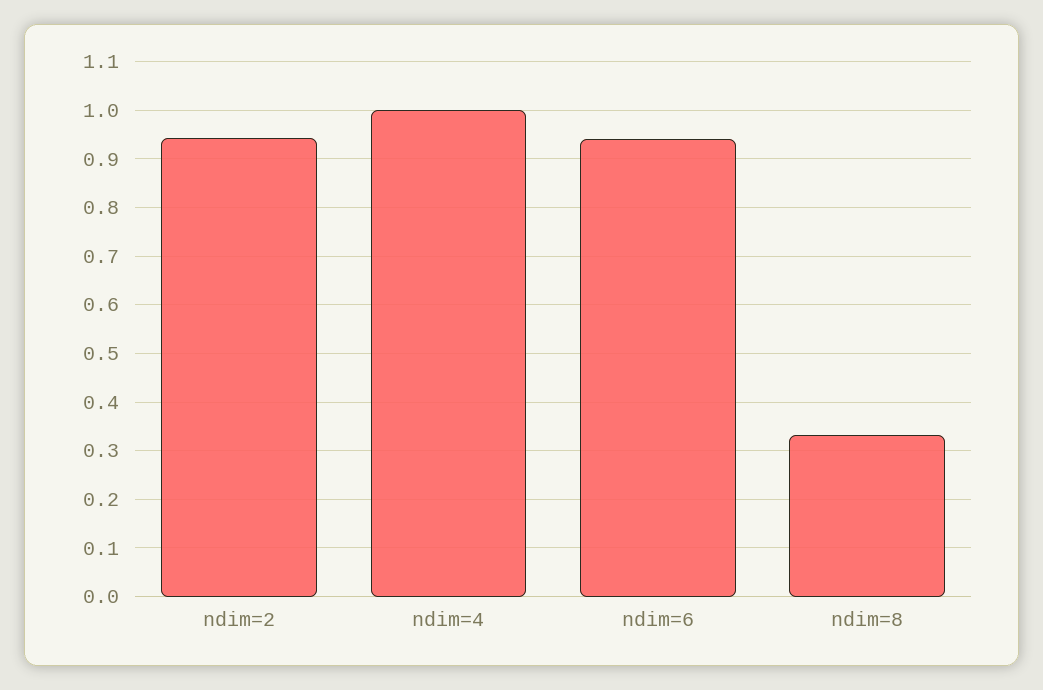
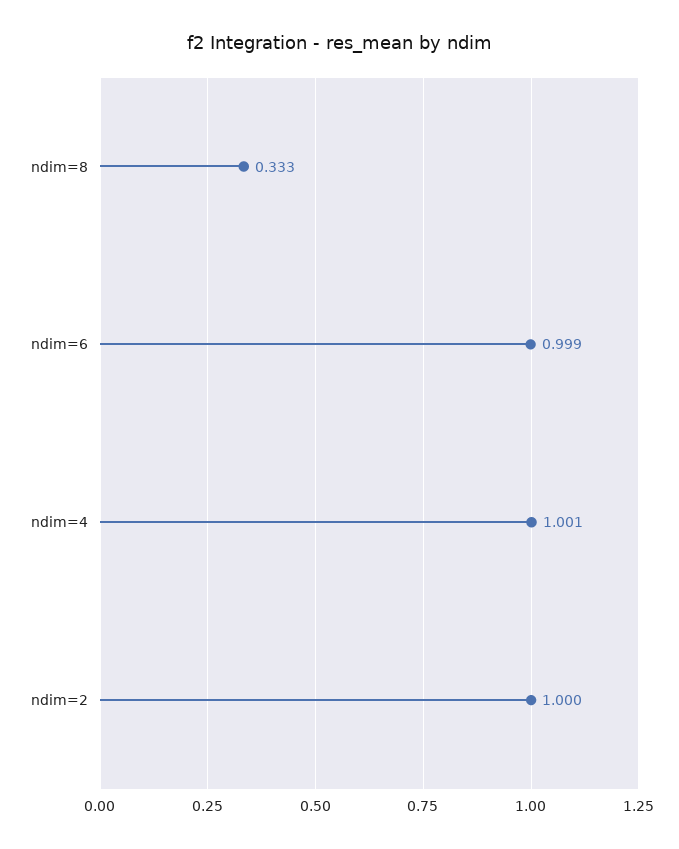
  {
-   "ndim=2": 0.94,
+   "ndim=2": 1,
    "ndim=4": 1.001,
-   "ndim=6": 0.94,
+   "ndim=6": 0.999,
    "ndim=8": 0.333
  }

